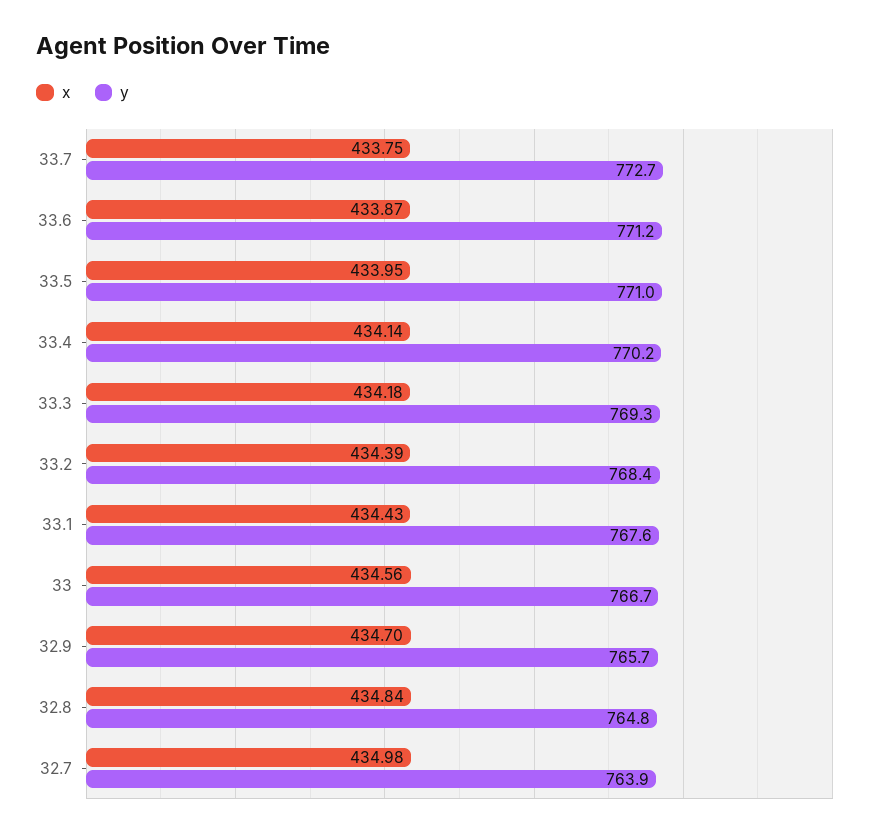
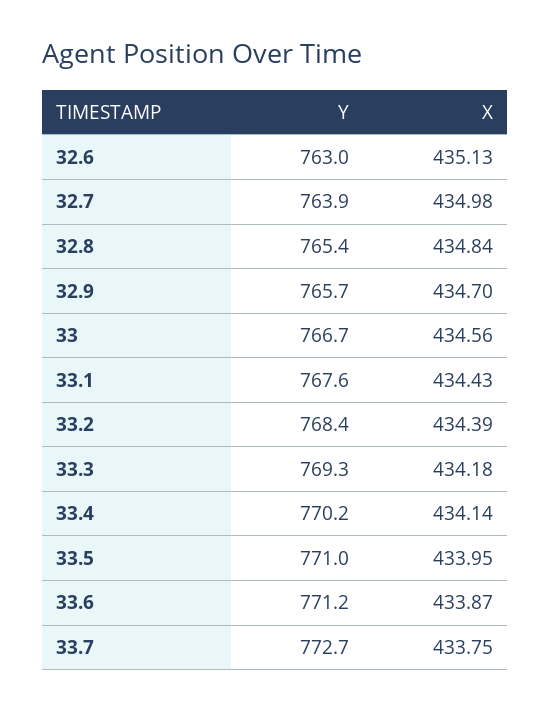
  {
    "x": {
      "33.7": 433.75,
      "33.6": 433.87,
      "33.5": 433.95,
      "33.4": 434.14,
      "33.3": 434.18,
      "33.2": 434.39,
      "33.1": 434.43,
      "33": 434.56,
      "32.9": 434.7,
      "32.8": 434.84,
-     "32.7": 434.98
+     "32.7": 434.98,
+     "32.6": 435.13
    },
    "y": {
      "33.7": 772.7,
      "33.6": 771.2,
      "33.5": 771,
      "33.4": 770.2,
      "33.3": 769.3,
      "33.2": 768.4,
      "33.1": 767.6,
      "33": 766.7,
      "32.9": 765.7,
-     "32.8": 764.8,
+     "32.8": 765.4,
-     "32.7": 763.9
+     "32.7": 763.9,
+     "32.6": 763
    }
  }

